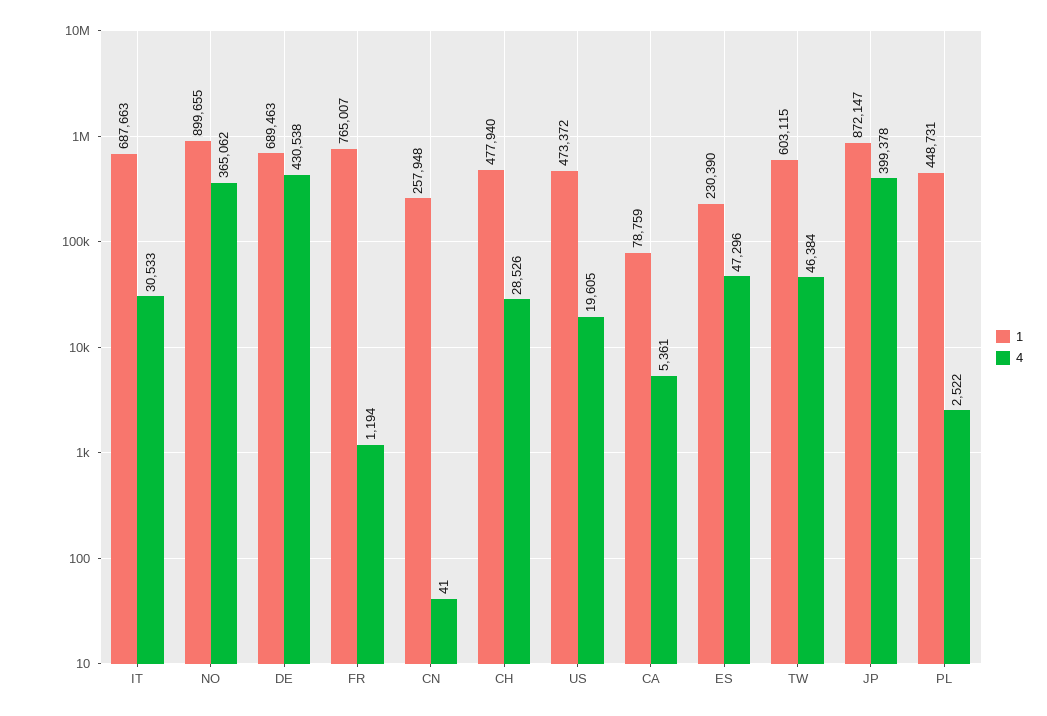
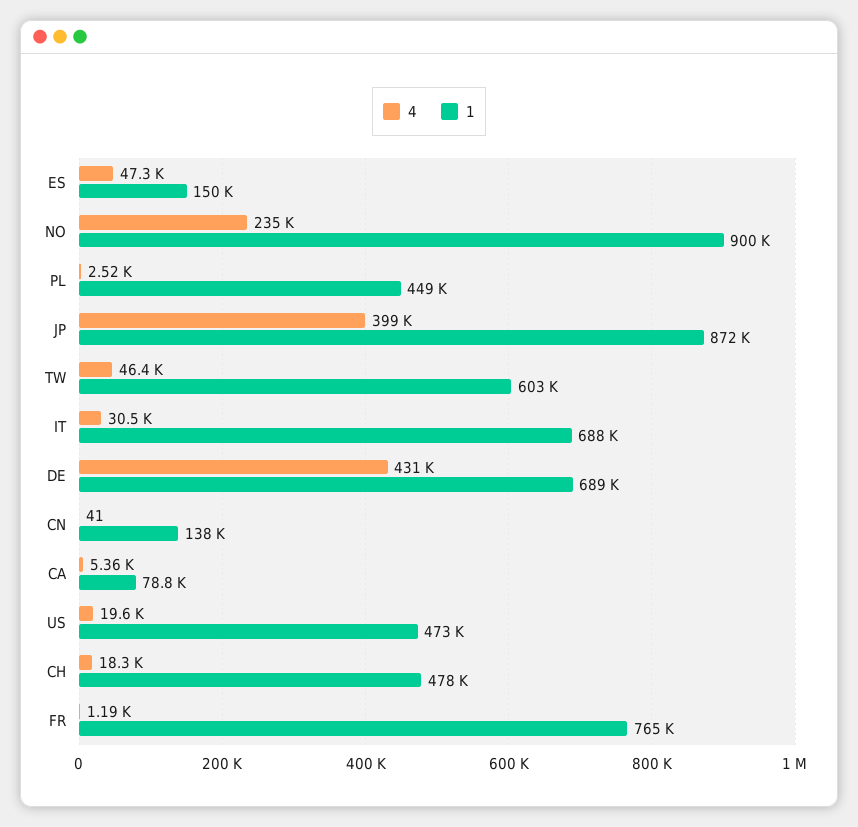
  {
    "1": {
      "IT": 687663,
      "NO": 899655,
      "DE": 689463,
      "FR": 765007,
-     "CN": 257948,
+     "CN": 138000,
      "CH": 477940,
      "US": 473372,
      "CA": 78759,
-     "ES": 230390,
+     "ES": 150000,
      "TW": 603115,
      "JP": 872147,
      "PL": 448731
    },
    "4": {
      "IT": 30533,
-     "NO": 365062,
+     "NO": 235000,
      "DE": 430538,
      "FR": 1194,
      "CN": 41,
-     "CH": 28526,
+     "CH": 18300,
      "US": 19605,
      "CA": 5361,
      "ES": 47296,
      "TW": 46384,
      "JP": 399378,
      "PL": 2522
    }
  }

